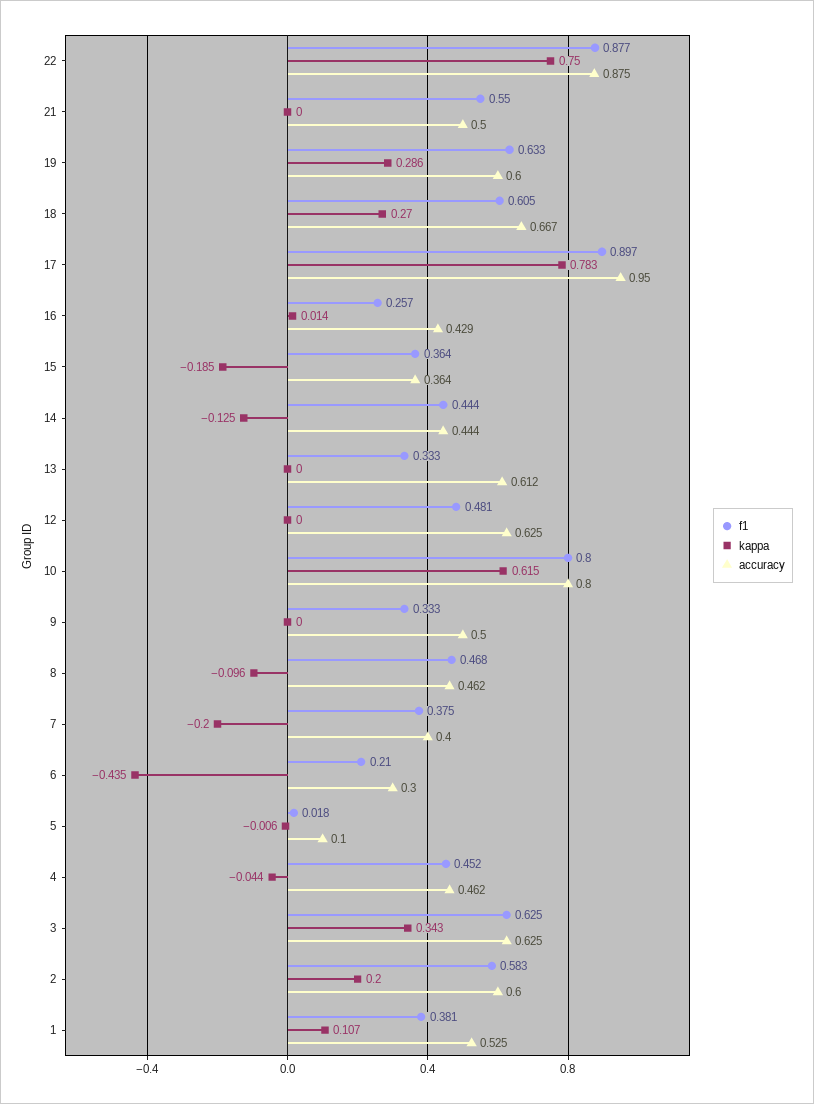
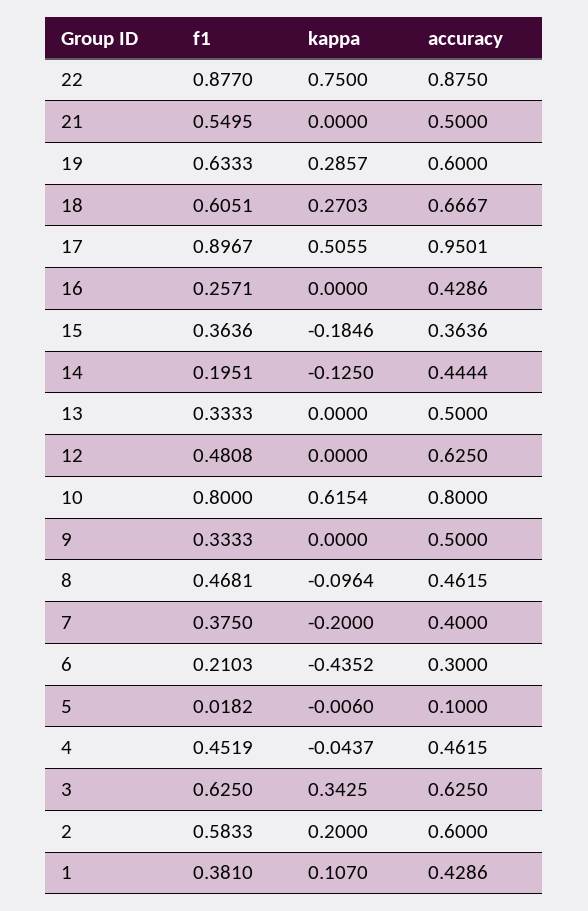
  {
    "f1": {
      "22": 0.877,
      "21": 0.5495,
      "19": 0.6333,
      "18": 0.6051,
      "17": 0.8967,
      "16": 0.2571,
      "15": 0.3636,
-     "14": 0.444,
+     "14": 0.1951,
      "13": 0.3333,
      "12": 0.4808,
      "10": 0.8,
      "9": 0.3333,
      "8": 0.4681,
      "7": 0.375,
      "6": 0.2103,
      "5": 0.0182,
      "4": 0.4519,
      "3": 0.625,
      "2": 0.5833,
      "1": 0.381
    },
    "kappa": {
      "22": 0.75,
      "21": 0,
      "19": 0.2857,
      "18": 0.2703,
-     "17": 0.783,
+     "17": 0.5055,
-     "16": 0.014,
+     "16": 0,
      "15": -0.1846,
      "14": -0.125,
      "13": 0,
      "12": 0,
      "10": 0.6154,
      "9": 0,
      "8": -0.0964,
      "7": -0.2,
      "6": -0.4352,
      "5": -0.006,
      "4": -0.0437,
      "3": 0.3425,
      "2": 0.2,
      "1": 0.107
    },
    "accuracy": {
      "22": 0.875,
      "21": 0.5,
      "19": 0.6,
      "18": 0.6667,
      "17": 0.9501,
      "16": 0.4286,
      "15": 0.3636,
      "14": 0.4444,
-     "13": 0.612,
+     "13": 0.5,
      "12": 0.625,
      "10": 0.8,
      "9": 0.5,
      "8": 0.4615,
      "7": 0.4,
      "6": 0.3,
      "5": 0.1,
      "4": 0.4615,
      "3": 0.625,
      "2": 0.6,
-     "1": 0.525
+     "1": 0.4286
    }
  }

